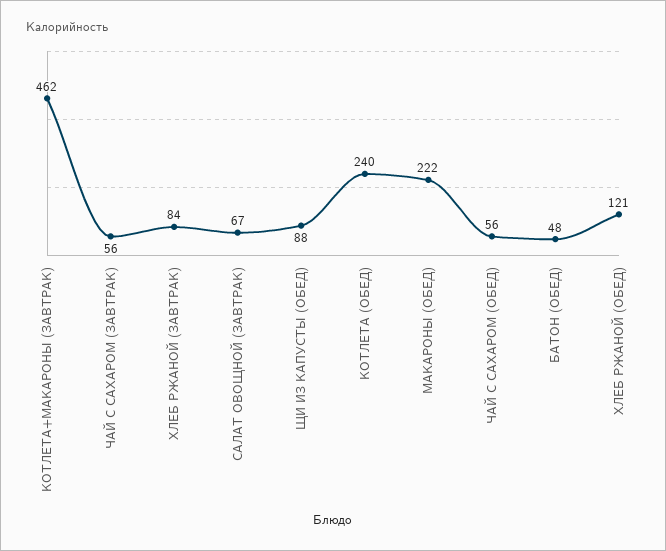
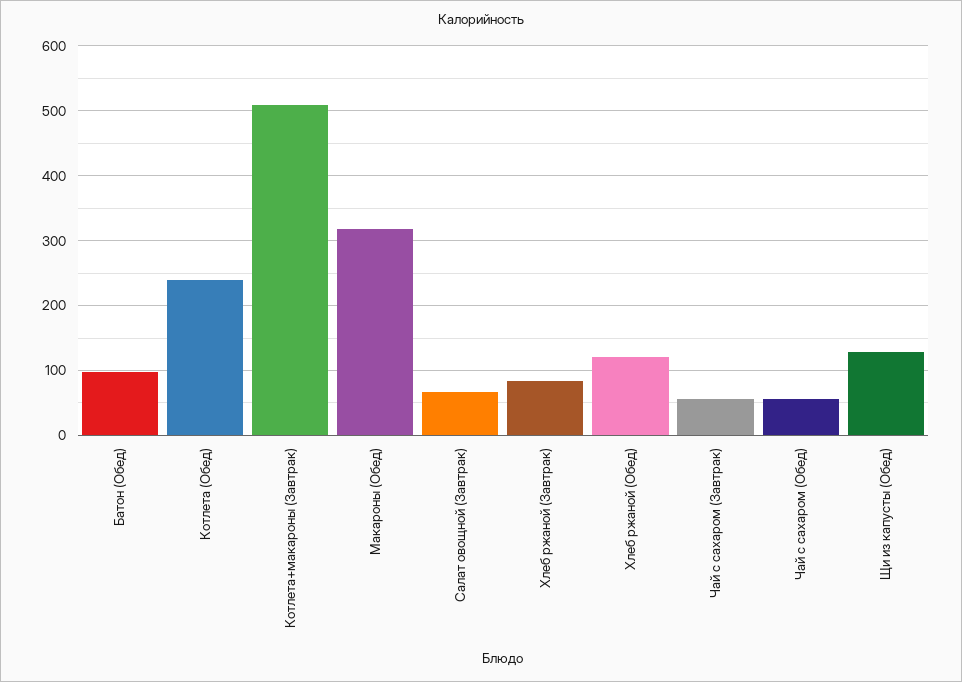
  {
-   "КОТЛЕТА+МАКАРОНЫ (ЗАВТРАК)": 462,
+   "КОТЛЕТА+МАКАРОНЫ (ЗАВТРАК)": 510,
    "ЧАЙ С САХАРОМ (ЗАВТРАК)": 56,
    "ХЛЕБ РЖАНОЙ (ЗАВТРАК)": 84,
    "САЛАТ ОВОЩНОЙ (ЗАВТРАК)": 67,
-   "ЩИ ИЗ КАПУСТЫ (ОБЕД)": 88,
+   "ЩИ ИЗ КАПУСТЫ (ОБЕД)": 130,
    "КОТЛЕТА (ОБЕД)": 240,
-   "МАКАРОНЫ (ОБЕД)": 222,
+   "МАКАРОНЫ (ОБЕД)": 320,
    "ЧАЙ С САХАРОМ (ОБЕД)": 56,
-   "БАТОН (ОБЕД)": 48,
+   "БАТОН (ОБЕД)": 100,
    "ХЛЕБ РЖАНОЙ (ОБЕД)": 121
  }

